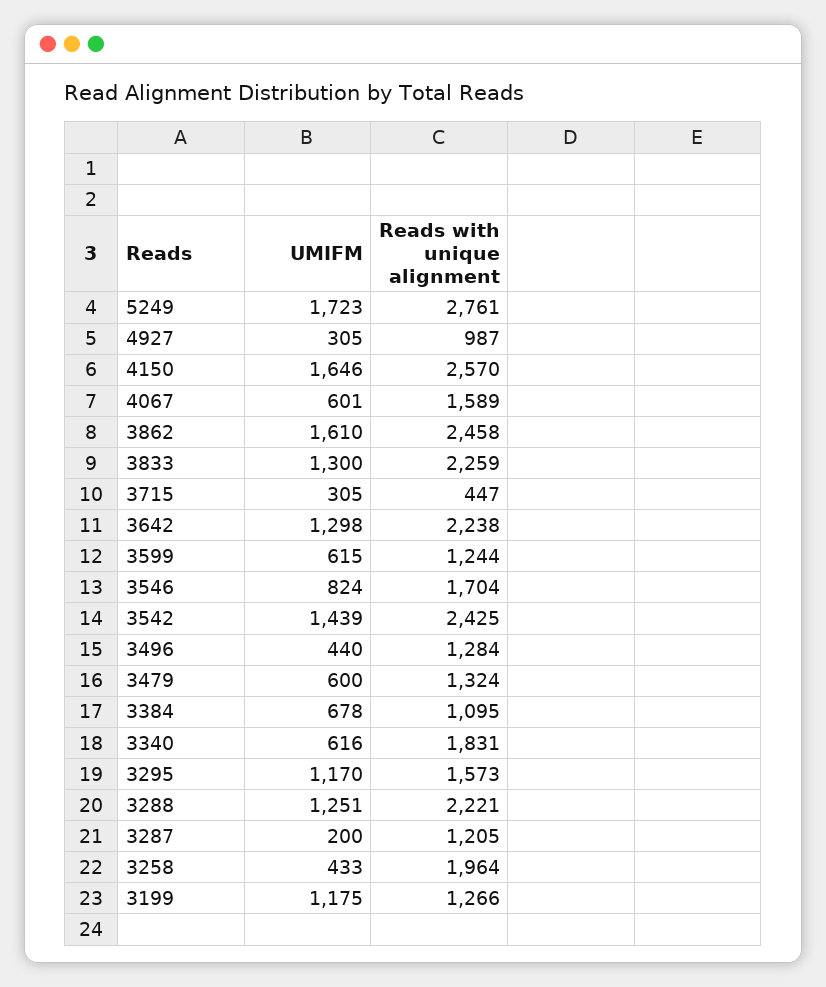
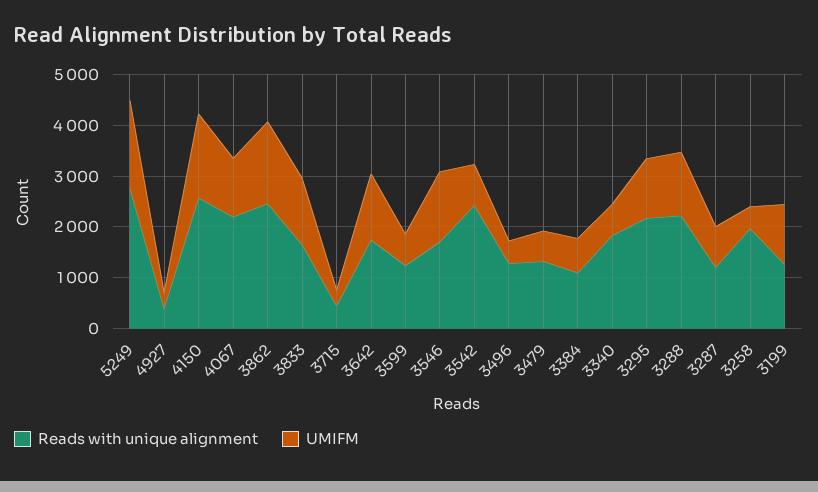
  {
    "UMIFM": {
      "5249": 1723,
      "4927": 305,
      "4150": 1646,
-     "4067": 601,
+     "4067": 1200,
      "3862": 1610,
      "3833": 1300,
      "3715": 305,
      "3642": 1298,
      "3599": 615,
-     "3546": 824,
+     "3546": 1400,
-     "3542": 1439,
+     "3542": 800,
      "3496": 440,
      "3479": 600,
      "3384": 678,
      "3340": 616,
      "3295": 1170,
      "3288": 1251,
-     "3287": 200,
+     "3287": 800,
      "3258": 433,
      "3199": 1175
    },
    "Reads with unique alignment": {
      "5249": 2761,
-     "4927": 987,
+     "4927": 400,
      "4150": 2570,
-     "4067": 1589,
+     "4067": 2200,
      "3862": 2458,
-     "3833": 2259,
+     "3833": 1600,
      "3715": 447,
-     "3642": 2238,
+     "3642": 1800,
      "3599": 1244,
      "3546": 1704,
      "3542": 2425,
      "3496": 1284,
      "3479": 1324,
      "3384": 1095,
      "3340": 1831,
-     "3295": 1573,
+     "3295": 2200,
      "3288": 2221,
      "3287": 1205,
      "3258": 1964,
      "3199": 1266
    }
  }

